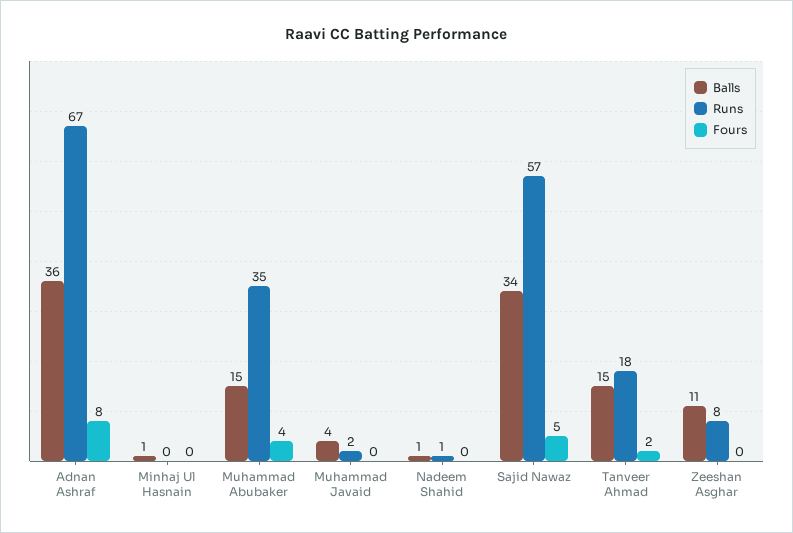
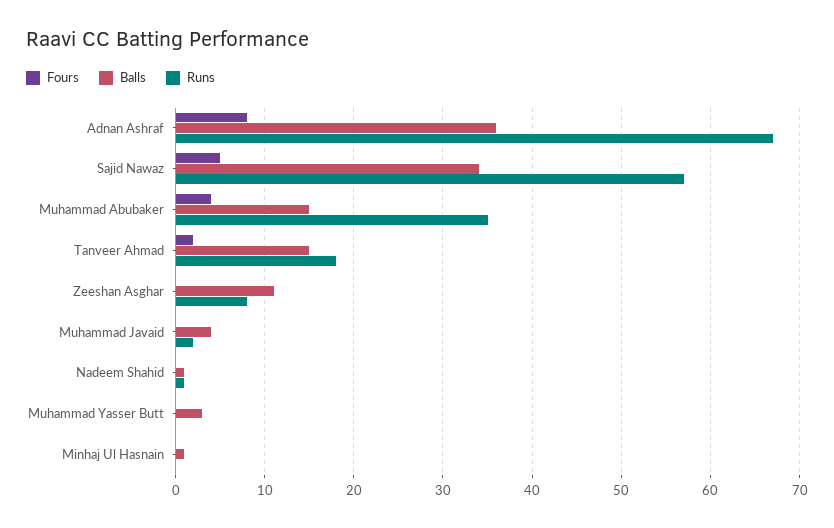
  {
    "Balls": {
      "Adnan Ashraf": 36,
      "Minhaj Ul Hasnain": 1,
      "Muhammad Abubaker": 15,
      "Muhammad Javaid": 4,
      "Nadeem Shahid": 1,
      "Sajid Nawaz": 34,
      "Tanveer Ahmad": 15,
-     "Zeeshan Asghar": 11
+     "Zeeshan Asghar": 11,
+     "Muhammad Yasser Butt": 3
    },
    "Runs": {
      "Adnan Ashraf": 67,
      "Minhaj Ul Hasnain": 0,
      "Muhammad Abubaker": 35,
      "Muhammad Javaid": 2,
      "Nadeem Shahid": 1,
      "Sajid Nawaz": 57,
      "Tanveer Ahmad": 18,
-     "Zeeshan Asghar": 8
+     "Zeeshan Asghar": 8,
+     "Muhammad Yasser Butt": 0
    },
    "Fours": {
      "Adnan Ashraf": 8,
      "Minhaj Ul Hasnain": 0,
      "Muhammad Abubaker": 4,
      "Muhammad Javaid": 0,
      "Nadeem Shahid": 0,
      "Sajid Nawaz": 5,
      "Tanveer Ahmad": 2,
-     "Zeeshan Asghar": 0
+     "Zeeshan Asghar": 0,
+     "Muhammad Yasser Butt": 0
    }
  }

